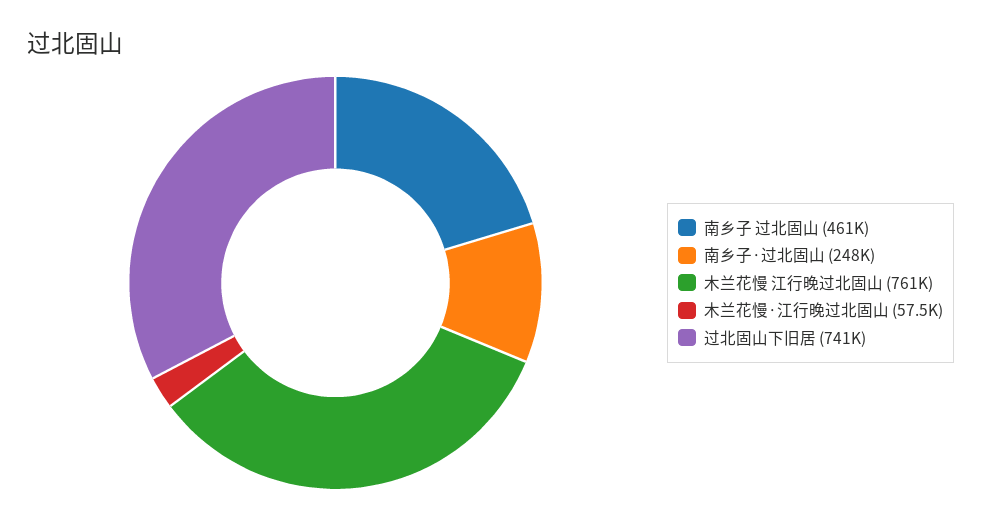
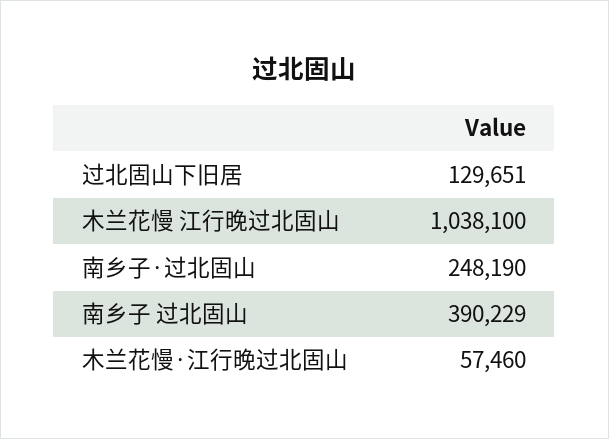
  {
-   "南乡子 过北固山": 461000,
+   "南乡子 过北固山": 390229,
    "南乡子·过北固山": 248190,
-   "木兰花慢 江行晚过北固山": 761000,
+   "木兰花慢 江行晚过北固山": 1038100,
    "木兰花慢·江行晚过北固山": 57460,
-   "过北固山下旧居": 741000
+   "过北固山下旧居": 129651
  }

